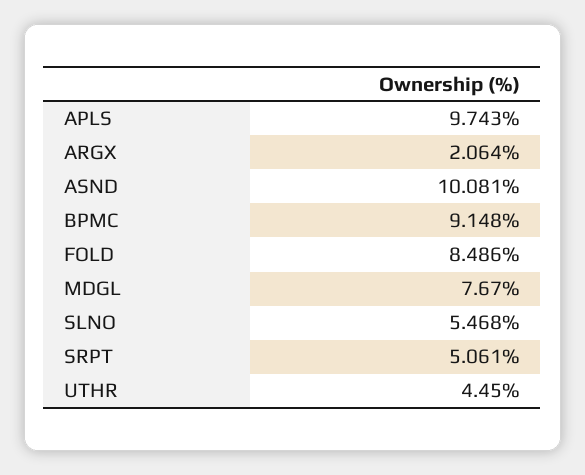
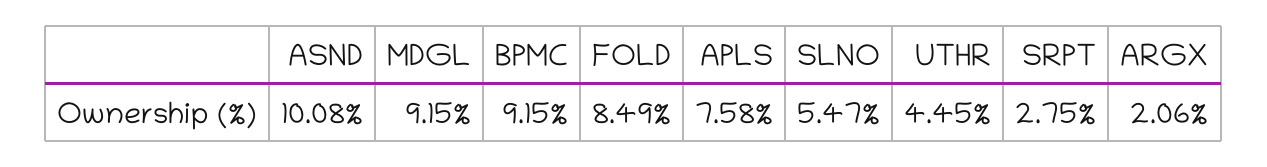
  {
-   "APLS": 9.743,
+   "APLS": 7.58,
    "ARGX": 2.064,
    "ASND": 10.081,
    "BPMC": 9.148,
    "FOLD": 8.486,
-   "MDGL": 7.67,
+   "MDGL": 9.15,
    "SLNO": 5.468,
-   "SRPT": 5.061,
+   "SRPT": 2.75,
    "UTHR": 4.45
  }

